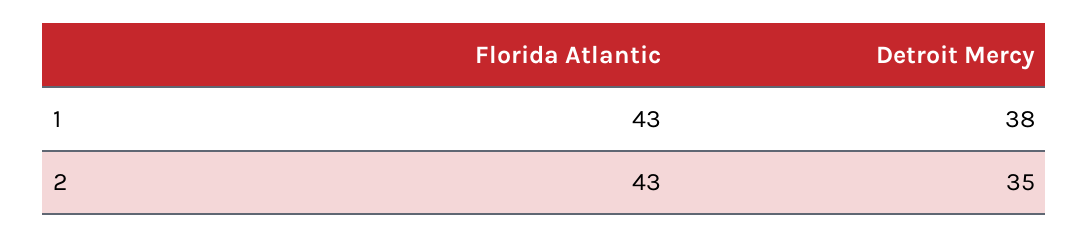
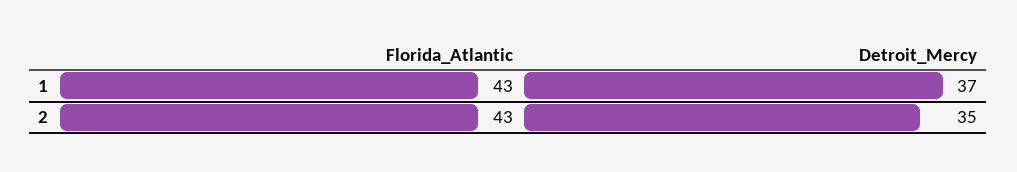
  {
    "Florida Atlantic": {
      "1": 43,
      "2": 43
    },
    "Detroit Mercy": {
-     "1": 38,
+     "1": 37,
      "2": 35
    }
  }

